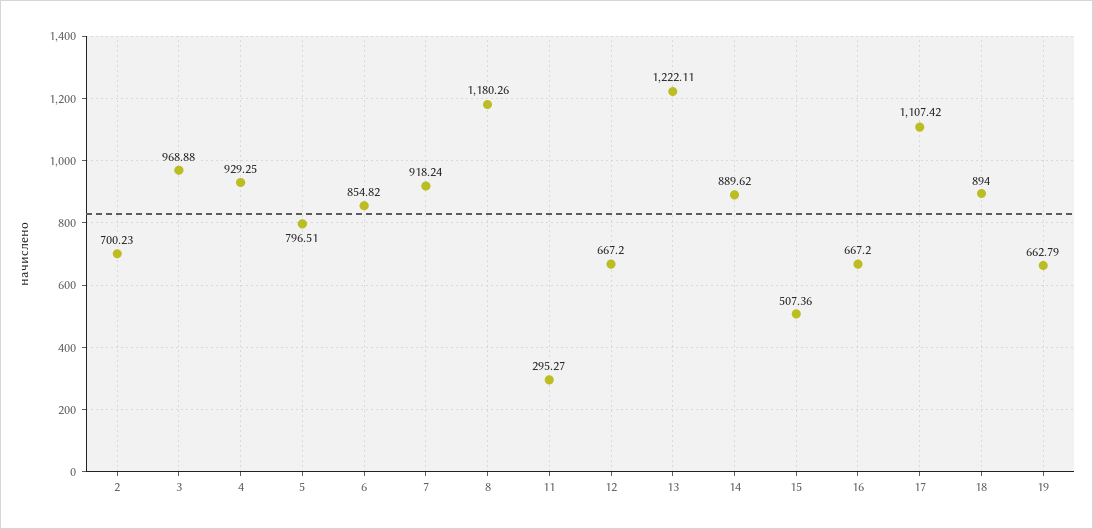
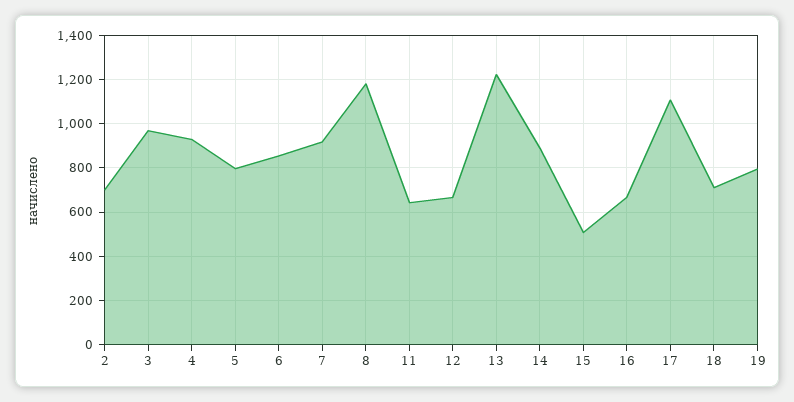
  {
    "2": 700.23,
    "3": 968.88,
    "4": 929.25,
    "5": 796.51,
    "6": 854.82,
    "7": 918.24,
    "8": 1180.26,
-   "11": 295.27,
+   "11": 650,
    "12": 667.2,
    "13": 1222.11,
    "14": 889.62,
    "15": 507.36,
    "16": 667.2,
    "17": 1107.42,
-   "18": 894,
+   "18": 700,
-   "19": 662.79
+   "19": 800
  }

